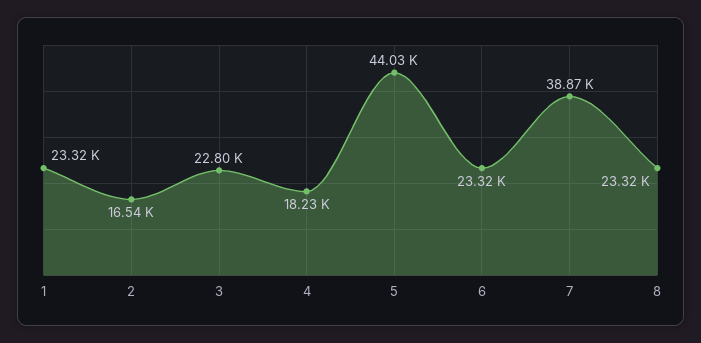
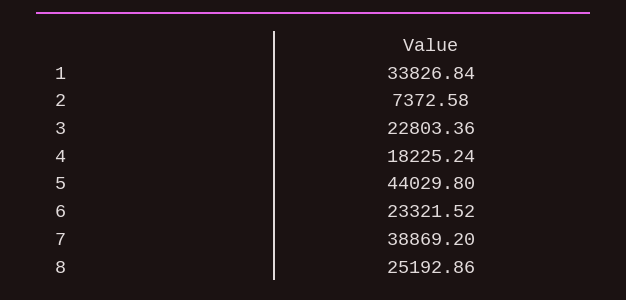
  {
-   "1": 23320,
+   "1": 33826.84,
-   "2": 16540,
+   "2": 7372.58,
    "3": 22803.36,
    "4": 18225.24,
    "5": 44029.8,
    "6": 23321.52,
    "7": 38869.2,
-   "8": 23320
+   "8": 25192.86
  }

